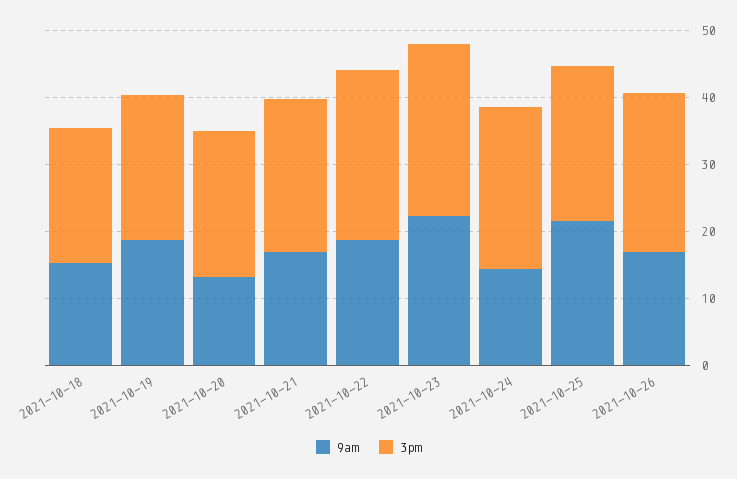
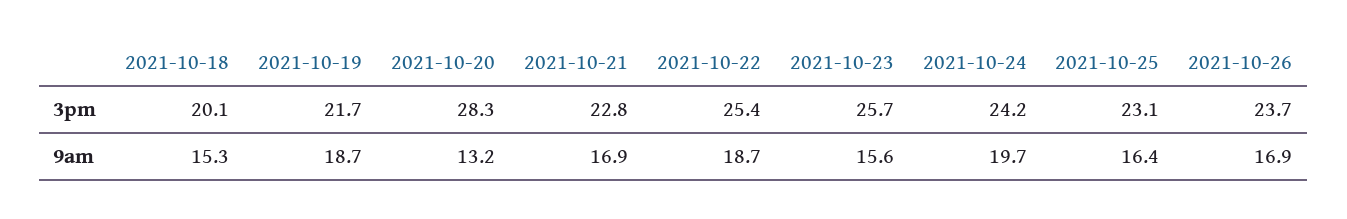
  {
    "9am": {
      "2021-10-18": 15.3,
      "2021-10-19": 18.7,
      "2021-10-20": 13.2,
      "2021-10-21": 16.9,
      "2021-10-22": 18.7,
-     "2021-10-23": 22,
+     "2021-10-23": 15.6,
-     "2021-10-24": 14,
+     "2021-10-24": 19.7,
-     "2021-10-25": 22,
+     "2021-10-25": 16.4,
      "2021-10-26": 16.9
    },
    "3pm": {
      "2021-10-18": 20.1,
      "2021-10-19": 21.7,
-     "2021-10-20": 22,
+     "2021-10-20": 28.3,
      "2021-10-21": 22.8,
      "2021-10-22": 25.4,
      "2021-10-23": 25.7,
      "2021-10-24": 24.2,
      "2021-10-25": 23.1,
      "2021-10-26": 23.7
    }
  }

